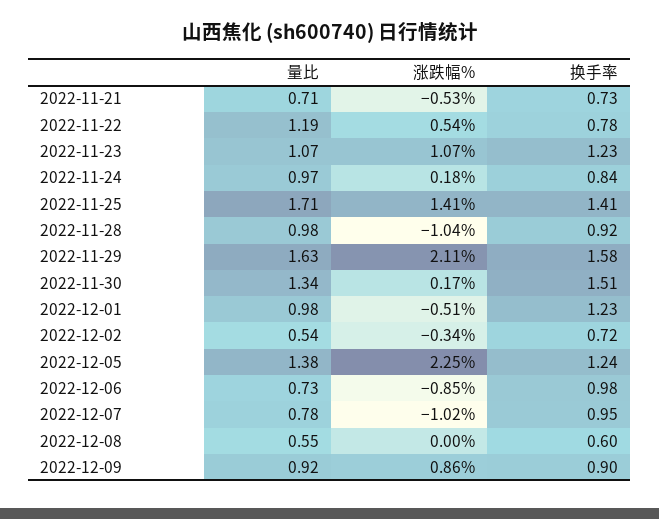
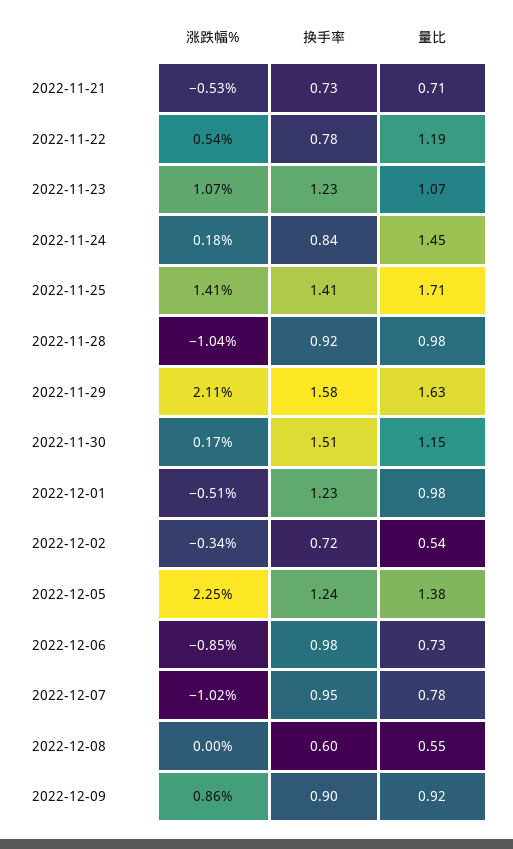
  {
    "量比": {
      "2022-11-21": 0.71,
      "2022-11-22": 1.19,
      "2022-11-23": 1.07,
-     "2022-11-24": 0.97,
+     "2022-11-24": 1.45,
      "2022-11-25": 1.71,
      "2022-11-28": 0.98,
      "2022-11-29": 1.63,
-     "2022-11-30": 1.34,
+     "2022-11-30": 1.15,
      "2022-12-01": 0.98,
      "2022-12-02": 0.54,
      "2022-12-05": 1.38,
      "2022-12-06": 0.73,
      "2022-12-07": 0.78,
      "2022-12-08": 0.55,
      "2022-12-09": 0.92
    },
    "涨跌幅%": {
      "2022-11-21": -0.53,
      "2022-11-22": 0.54,
      "2022-11-23": 1.07,
      "2022-11-24": 0.18,
      "2022-11-25": 1.41,
      "2022-11-28": -1.04,
      "2022-11-29": 2.11,
      "2022-11-30": 0.17,
      "2022-12-01": -0.51,
      "2022-12-02": -0.34,
      "2022-12-05": 2.25,
      "2022-12-06": -0.85,
      "2022-12-07": -1.02,
      "2022-12-08": 0,
      "2022-12-09": 0.86
    },
    "换手率": {
      "2022-11-21": 0.73,
      "2022-11-22": 0.78,
      "2022-11-23": 1.23,
      "2022-11-24": 0.84,
      "2022-11-25": 1.41,
      "2022-11-28": 0.92,
      "2022-11-29": 1.58,
      "2022-11-30": 1.51,
      "2022-12-01": 1.23,
      "2022-12-02": 0.72,
      "2022-12-05": 1.24,
      "2022-12-06": 0.98,
      "2022-12-07": 0.95,
      "2022-12-08": 0.6,
      "2022-12-09": 0.9
    }
  }

